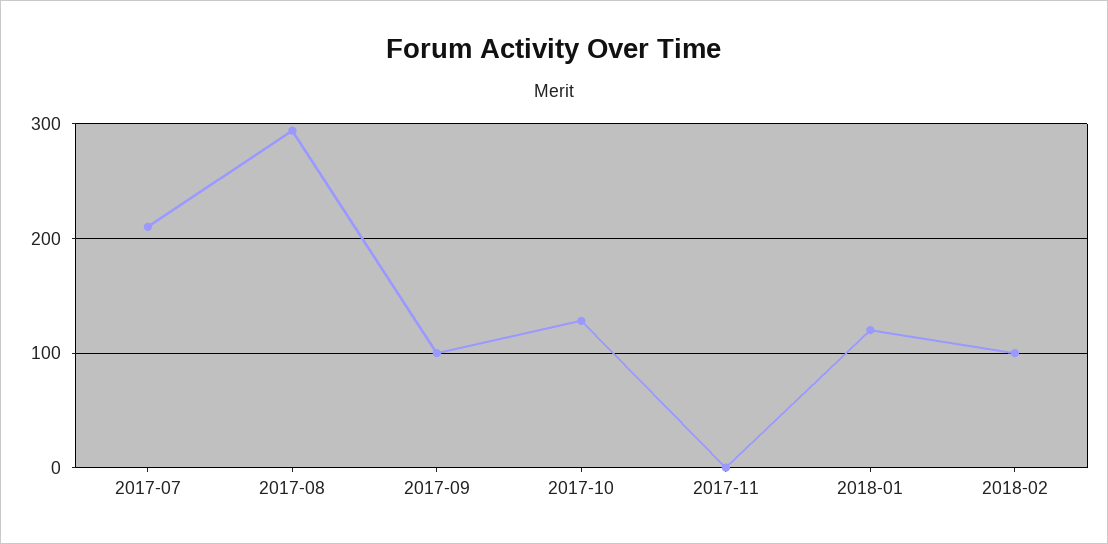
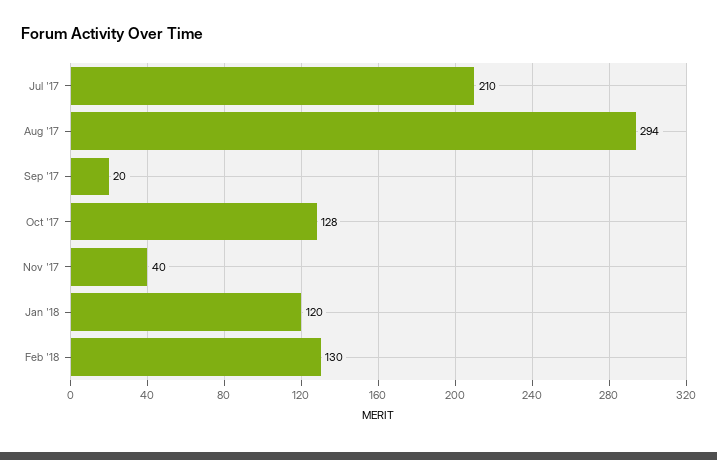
  {
    "2017-07": 210,
    "2017-08": 294,
-   "2017-09": 100,
+   "2017-09": 20,
    "2017-10": 128,
-   "2017-11": 0,
+   "2017-11": 40,
    "2018-01": 120,
-   "2018-02": 100
+   "2018-02": 130
  }

